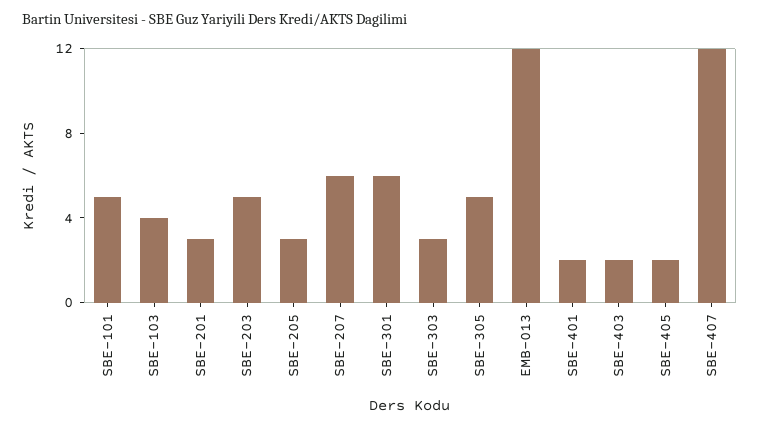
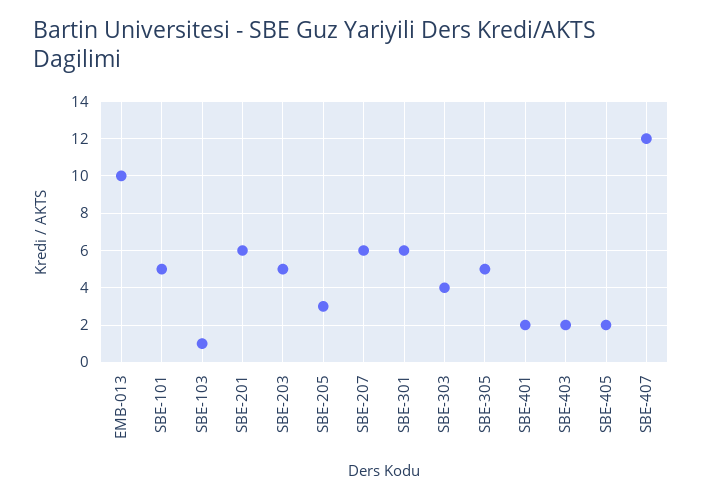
  {
    "SBE-101": 5,
-   "SBE-103": 4,
+   "SBE-103": 1,
-   "SBE-201": 3,
+   "SBE-201": 6,
    "SBE-203": 5,
    "SBE-205": 3,
    "SBE-207": 6,
    "SBE-301": 6,
-   "SBE-303": 3,
+   "SBE-303": 4,
    "SBE-305": 5,
-   "EMB-013": 12,
+   "EMB-013": 10,
    "SBE-401": 2,
    "SBE-403": 2,
    "SBE-405": 2,
    "SBE-407": 12
  }

